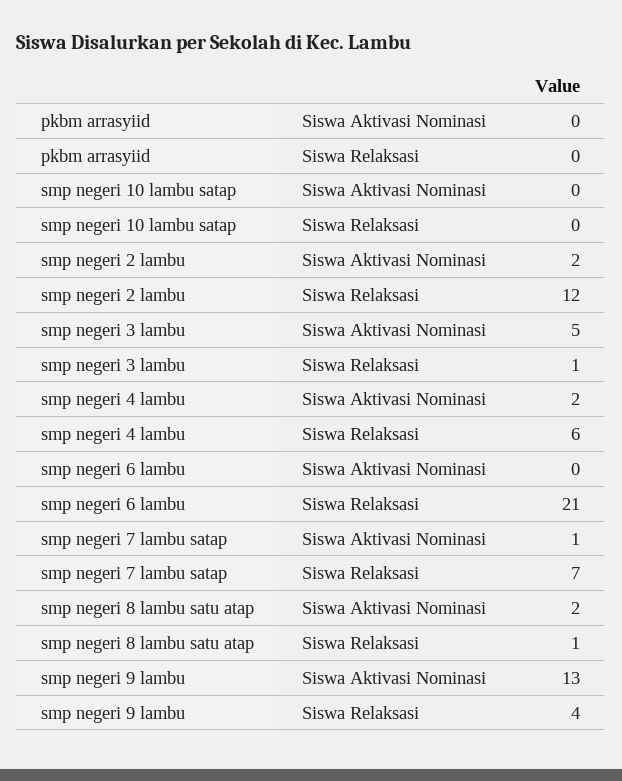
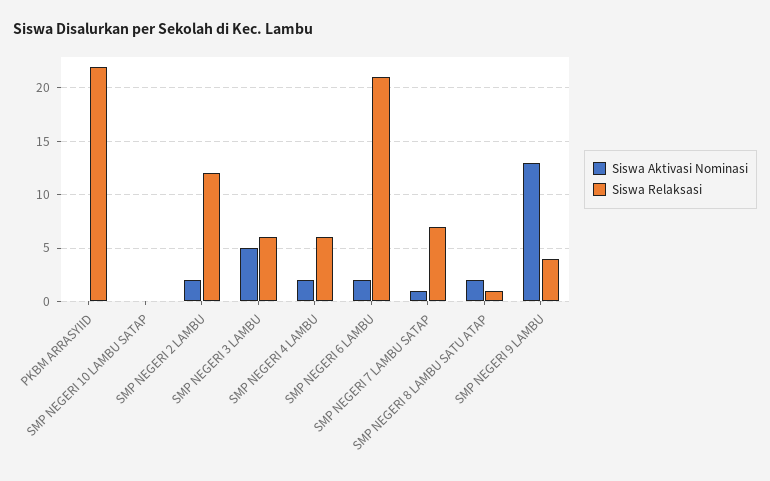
  {
    "Siswa Aktivasi Nominasi": {
      "pkbm arrasyiid": 0,
      "smp negeri 10 lambu satap": 0,
      "smp negeri 2 lambu": 2,
      "smp negeri 3 lambu": 5,
      "smp negeri 4 lambu": 2,
-     "smp negeri 6 lambu": 0,
+     "smp negeri 6 lambu": 2,
      "smp negeri 7 lambu satap": 1,
      "smp negeri 8 lambu satu atap": 2,
      "smp negeri 9 lambu": 13
    },
    "Siswa Relaksasi": {
-     "pkbm arrasyiid": 0,
+     "pkbm arrasyiid": 22,
      "smp negeri 10 lambu satap": 0,
      "smp negeri 2 lambu": 12,
-     "smp negeri 3 lambu": 1,
+     "smp negeri 3 lambu": 6,
      "smp negeri 4 lambu": 6,
      "smp negeri 6 lambu": 21,
      "smp negeri 7 lambu satap": 7,
      "smp negeri 8 lambu satu atap": 1,
      "smp negeri 9 lambu": 4
    }
  }

